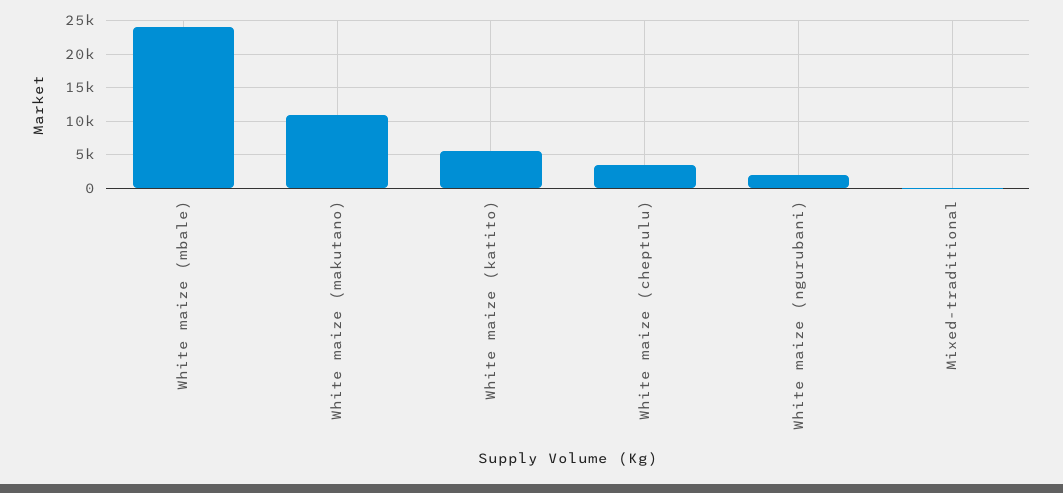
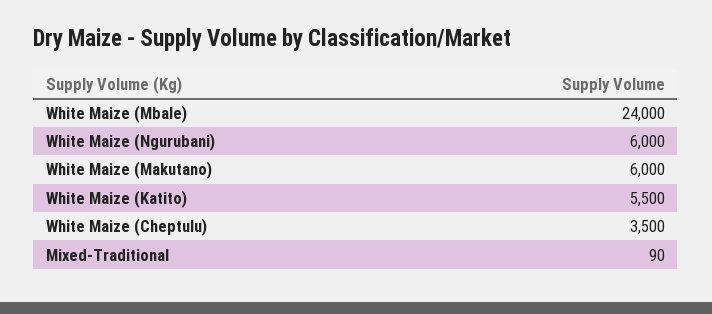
  {
    "White maize (mbale)": 24000,
-   "White maize (makutano)": 11000,
+   "White maize (makutano)": 6000,
    "White maize (katito)": 5500,
    "White maize (cheptulu)": 3500,
-   "White maize (ngurubani)": 2000,
+   "White maize (ngurubani)": 6000,
    "Mixed-traditional": 90
  }

